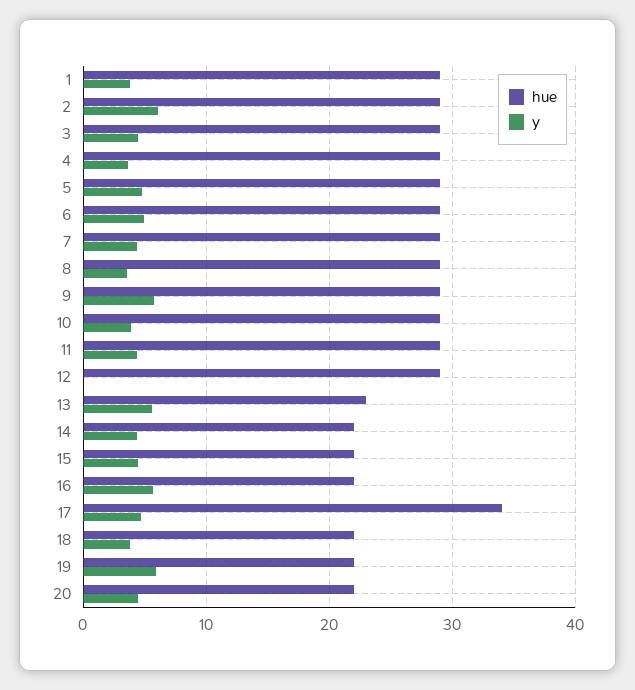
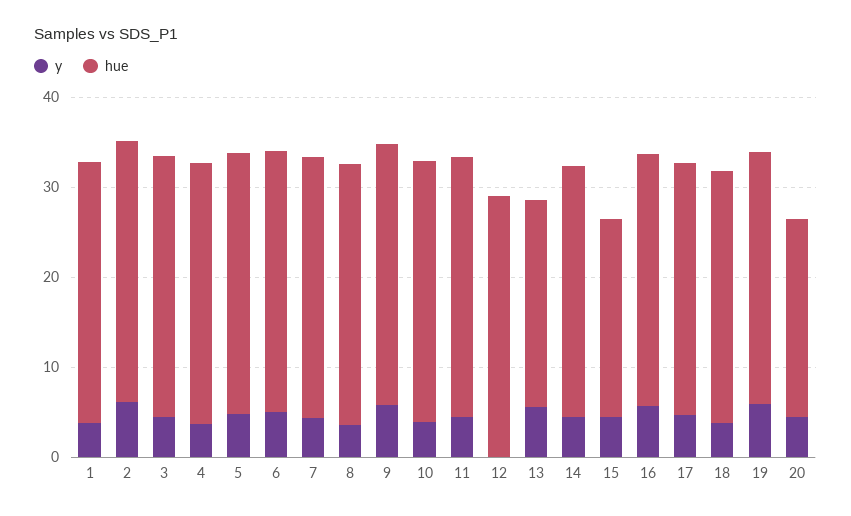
  {
    "hue": {
      "1": 29,
      "2": 29,
      "3": 29,
      "4": 29,
      "5": 29,
      "6": 29,
      "7": 29,
      "8": 29,
      "9": 29,
      "10": 29,
      "11": 29,
      "12": 29,
      "13": 23,
-     "14": 22,
+     "14": 28,
      "15": 22,
-     "16": 22,
+     "16": 28,
-     "17": 34,
+     "17": 28,
-     "18": 22,
+     "18": 28,
-     "19": 22,
+     "19": 28,
      "20": 22
    },
    "y": {
      "1": 4,
      "2": 6,
      "3": 4,
      "4": 4,
      "5": 5,
      "6": 5,
      "7": 4,
      "8": 4,
      "9": 6,
      "10": 4,
      "11": 4,
      "12": 0,
      "13": 6,
      "14": 4,
      "15": 4,
      "16": 6,
      "17": 5,
      "18": 4,
      "19": 6,
      "20": 4
    }
  }

